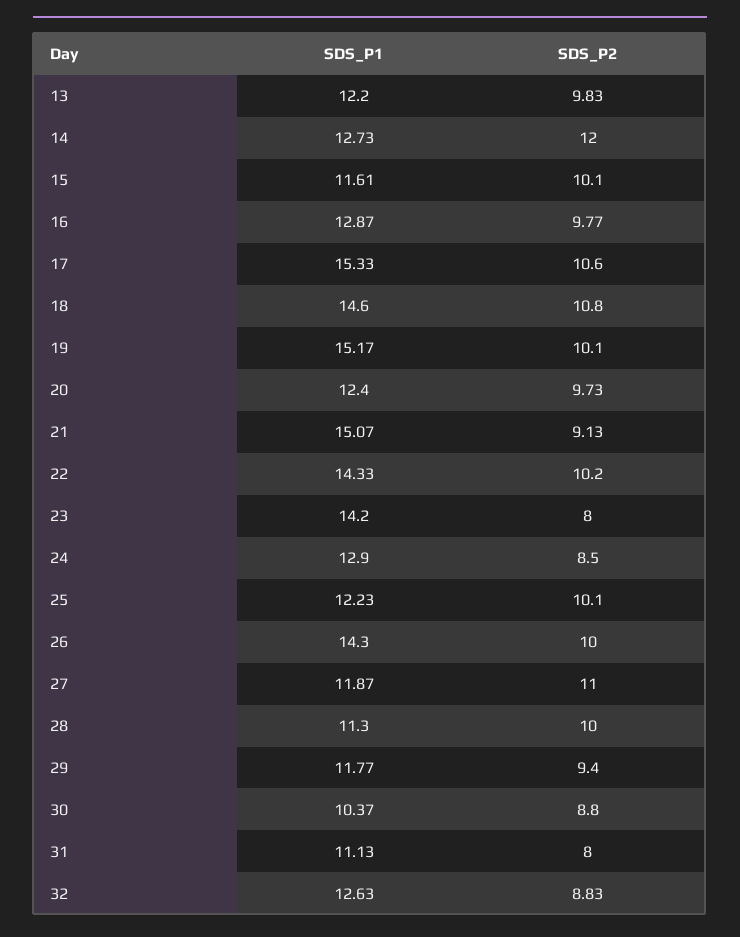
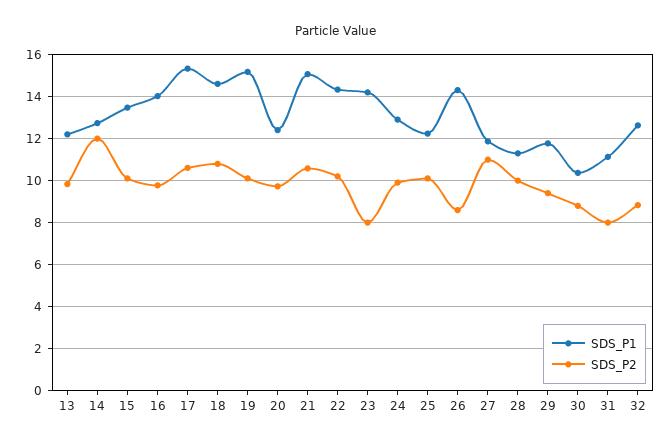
  {
    "SDS_P1": {
      "13": 12.2,
      "14": 12.73,
-     "15": 11.61,
+     "15": 13.5,
-     "16": 12.87,
+     "16": 14,
      "17": 15.33,
      "18": 14.6,
      "19": 15.17,
      "20": 12.4,
      "21": 15.07,
      "22": 14.33,
      "23": 14.2,
      "24": 12.9,
      "25": 12.23,
      "26": 14.3,
      "27": 11.87,
      "28": 11.3,
      "29": 11.77,
      "30": 10.37,
      "31": 11.13,
      "32": 12.63
    },
    "SDS_P2": {
      "13": 9.83,
      "14": 12,
      "15": 10.1,
      "16": 9.77,
      "17": 10.6,
      "18": 10.8,
      "19": 10.1,
      "20": 9.73,
-     "21": 9.13,
+     "21": 10.5,
      "22": 10.2,
      "23": 8,
-     "24": 8.5,
+     "24": 10,
      "25": 10.1,
-     "26": 10,
+     "26": 8.5,
      "27": 11,
      "28": 10,
      "29": 9.4,
      "30": 8.8,
      "31": 8,
      "32": 8.83
    }
  }

